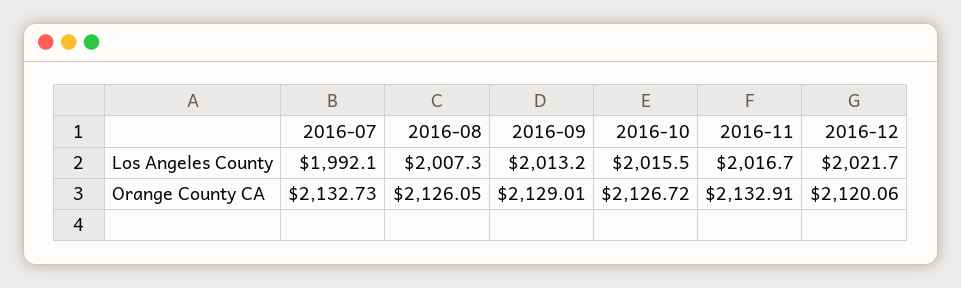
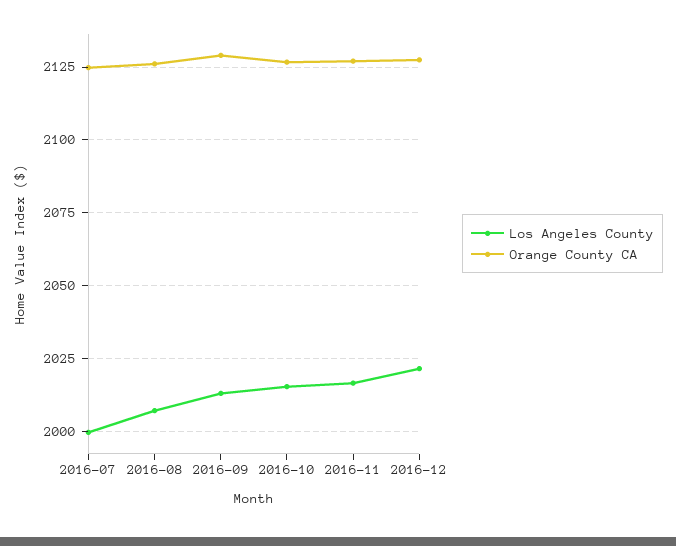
  {
    "Los Angeles County": {
-     "2016-07": 1992.1,
+     "2016-07": 2000,
      "2016-08": 2007.3,
      "2016-09": 2013.2,
      "2016-10": 2015.5,
      "2016-11": 2016.7,
      "2016-12": 2021.7
    },
    "Orange County CA": {
-     "2016-07": 2132.73,
+     "2016-07": 2125,
      "2016-08": 2126.05,
      "2016-09": 2129.01,
      "2016-10": 2126.72,
-     "2016-11": 2132.91,
+     "2016-11": 2127.5,
-     "2016-12": 2120.06
+     "2016-12": 2127.5
    }
  }

